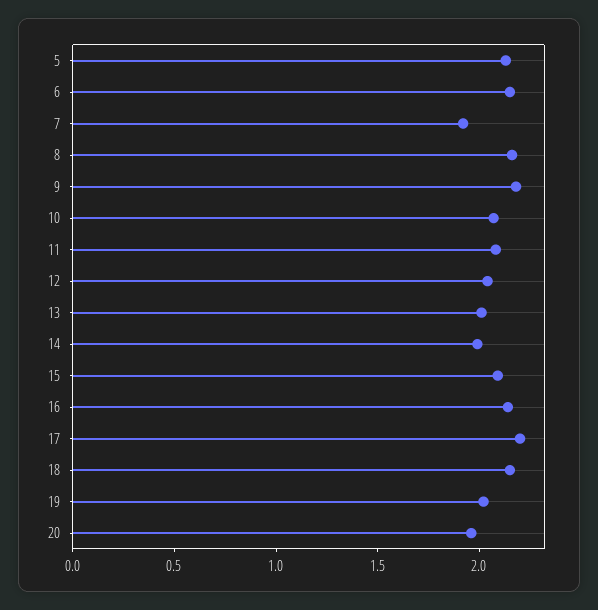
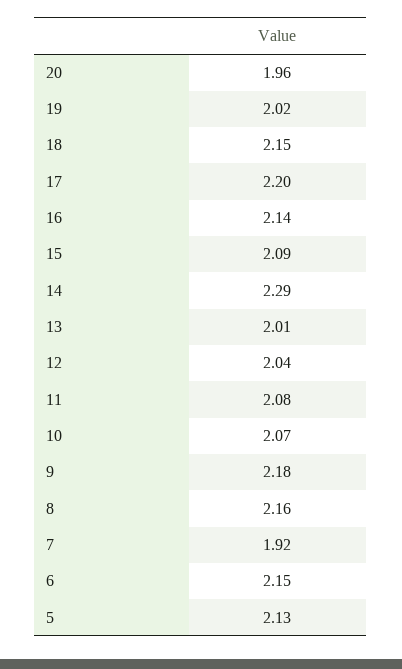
  {
    "5": 2.13,
    "6": 2.15,
    "7": 1.92,
    "8": 2.16,
    "9": 2.18,
    "10": 2.07,
    "11": 2.08,
    "12": 2.04,
    "13": 2.01,
-   "14": 2,
+   "14": 2.29,
    "15": 2.09,
    "16": 2.14,
    "17": 2.2,
    "18": 2.15,
    "19": 2.02,
    "20": 1.96
  }

